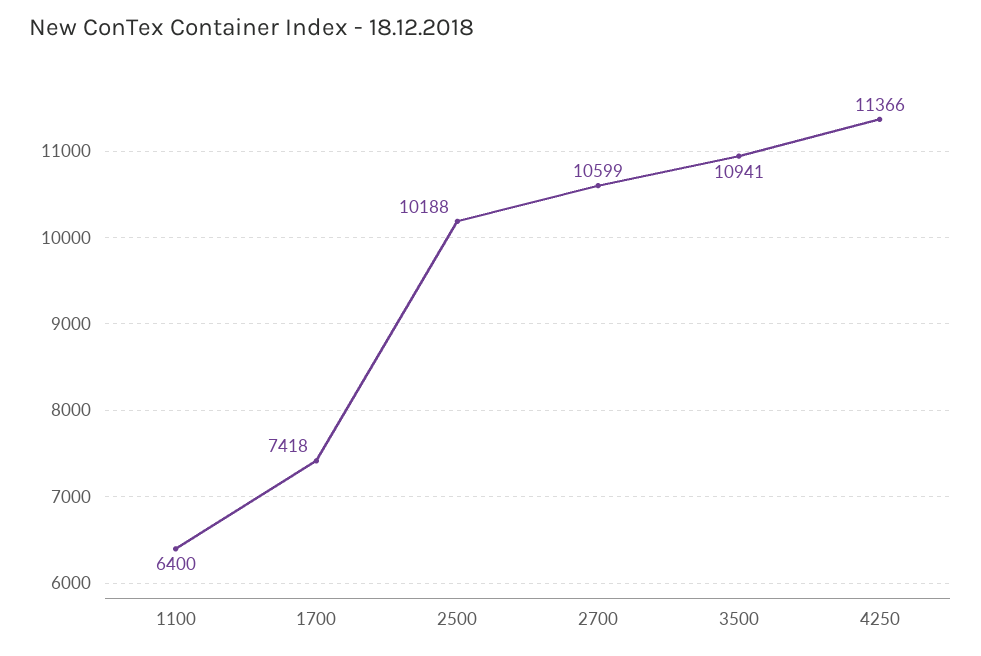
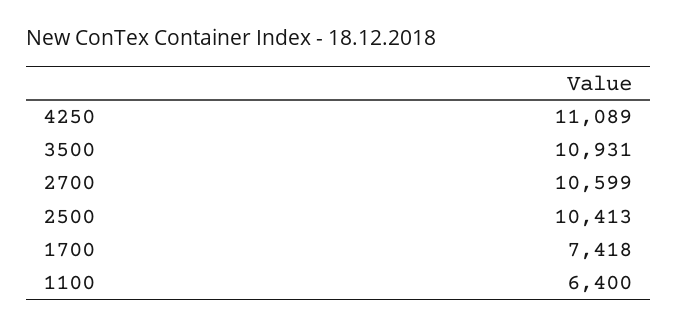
  {
    "1100": 6400,
    "1700": 7418,
-   "2500": 10188,
+   "2500": 10413,
    "2700": 10599,
-   "3500": 10941,
+   "3500": 10931,
-   "4250": 11366
+   "4250": 11089
  }

